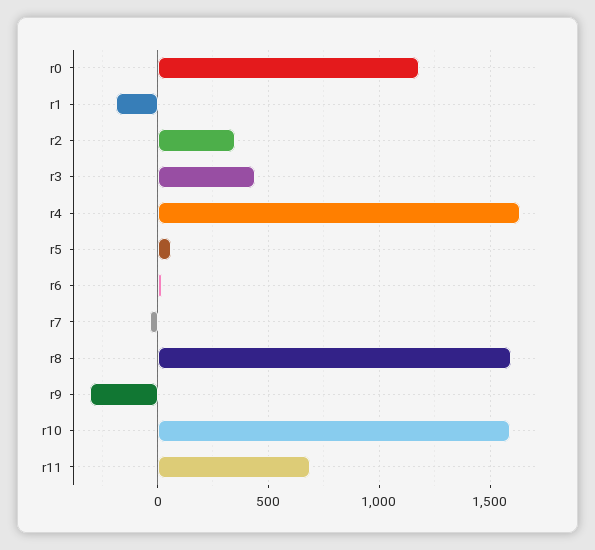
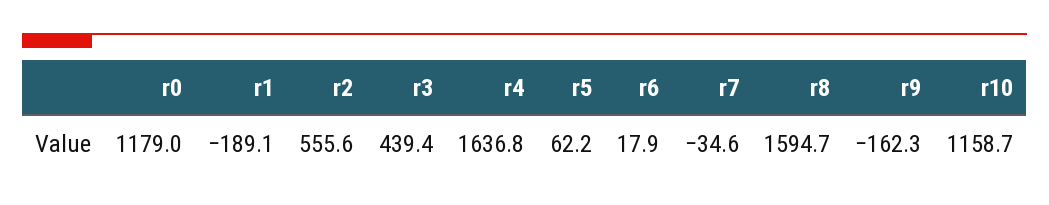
  {
    "r0": 1179,
    "r1": -189.1,
-   "r2": 350,
+   "r2": 555.6,
    "r3": 439.4,
    "r4": 1636.8,
    "r5": 62.2,
    "r6": 17.9,
    "r7": -34.6,
    "r8": 1594.7,
-   "r9": -300,
+   "r9": -162.3,
-   "r10": 1600,
+   "r10": 1158.7
-   "r11": 700
  }

